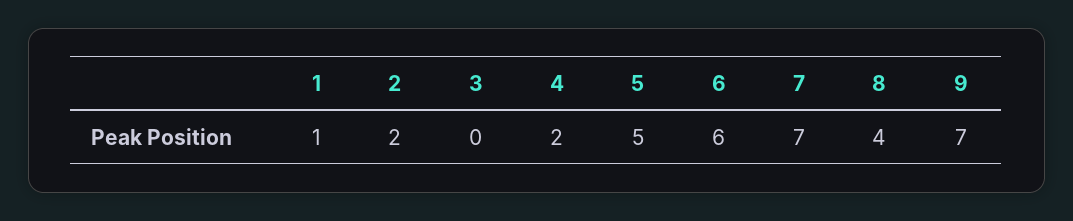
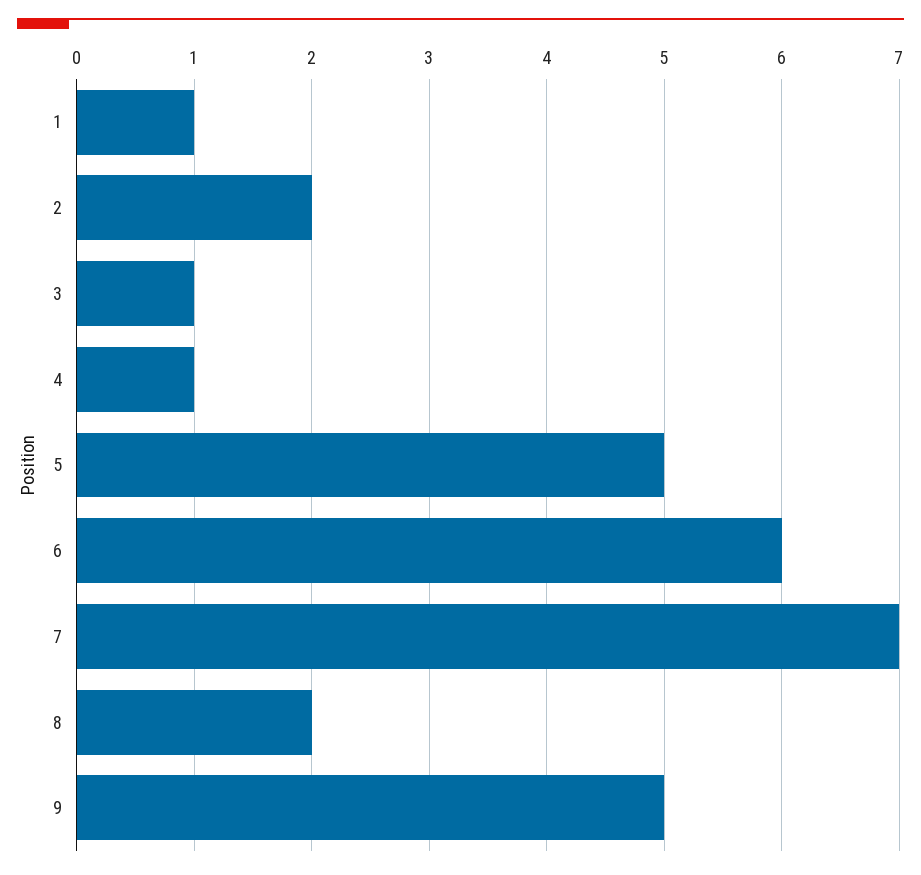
  {
    "1": 1,
    "2": 2,
-   "3": 0,
+   "3": 1,
-   "4": 2,
+   "4": 1,
    "5": 5,
    "6": 6,
    "7": 7,
-   "8": 4,
+   "8": 2,
-   "9": 7
+   "9": 5
  }

